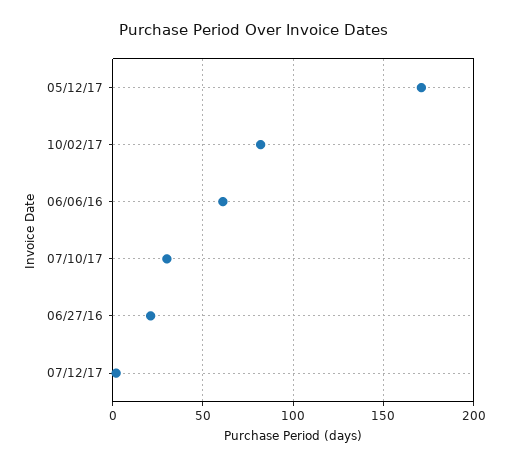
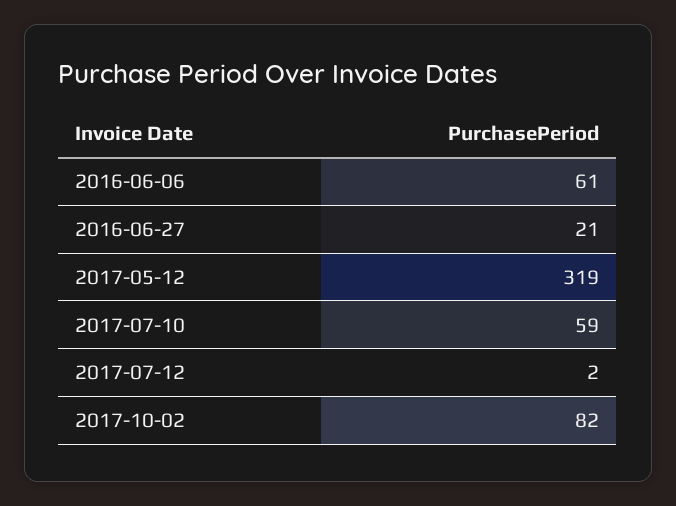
  {
-   "05/12/17": 170,
+   "05/12/17": 319,
    "10/02/17": 82,
    "06/06/16": 61,
-   "07/10/17": 30,
+   "07/10/17": 59,
    "06/27/16": 21,
    "07/12/17": 2
  }

